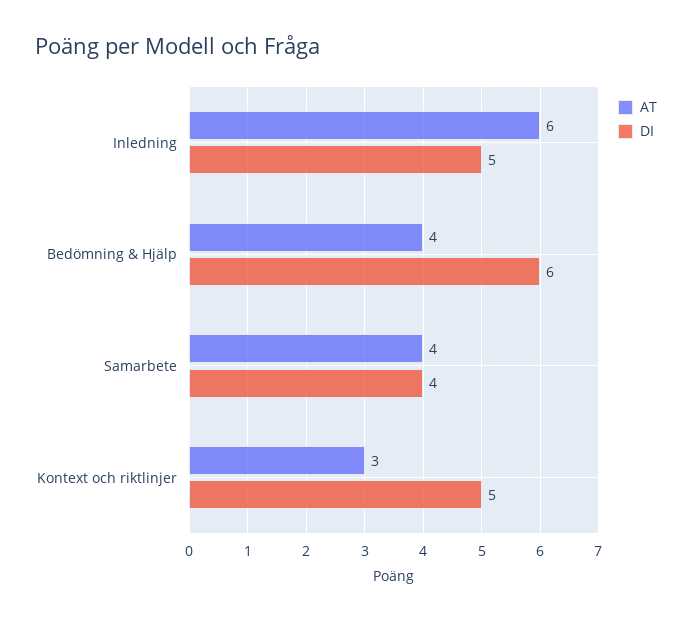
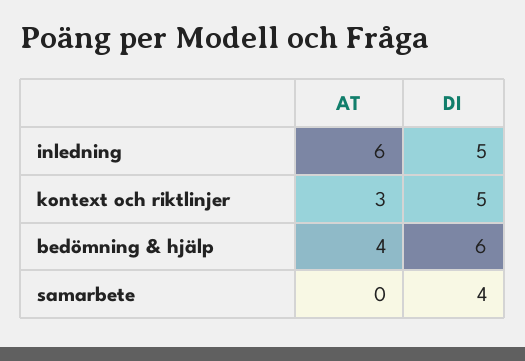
  {
    "AT": {
      "Inledning": 6,
      "Bedömning & Hjälp": 4,
-     "Samarbete": 4,
+     "Samarbete": 0,
      "Kontext och riktlinjer": 3
    },
    "DI": {
      "Inledning": 5,
      "Bedömning & Hjälp": 6,
      "Samarbete": 4,
      "Kontext och riktlinjer": 5
    }
  }

